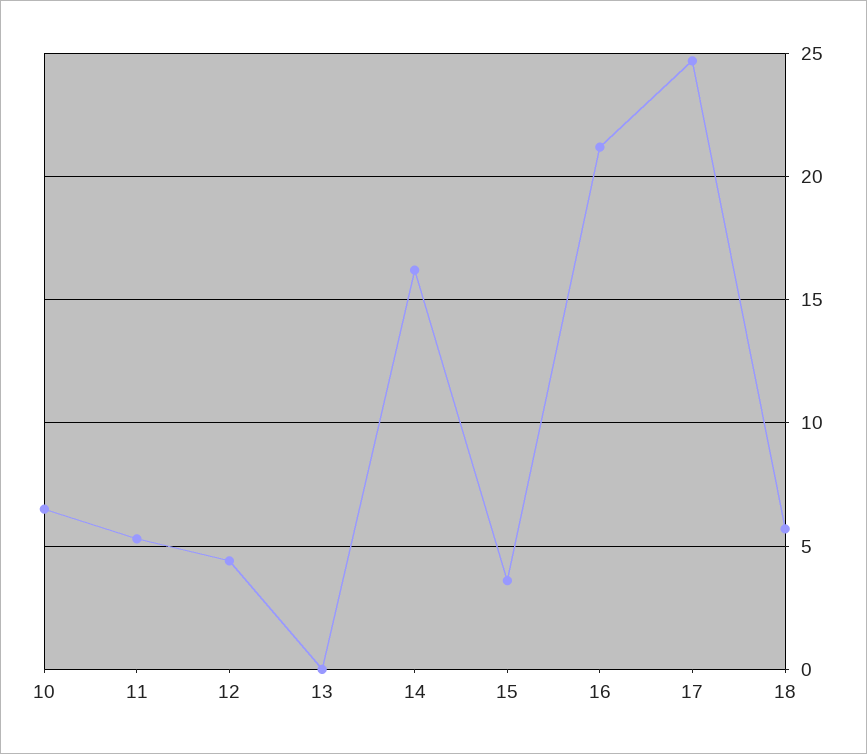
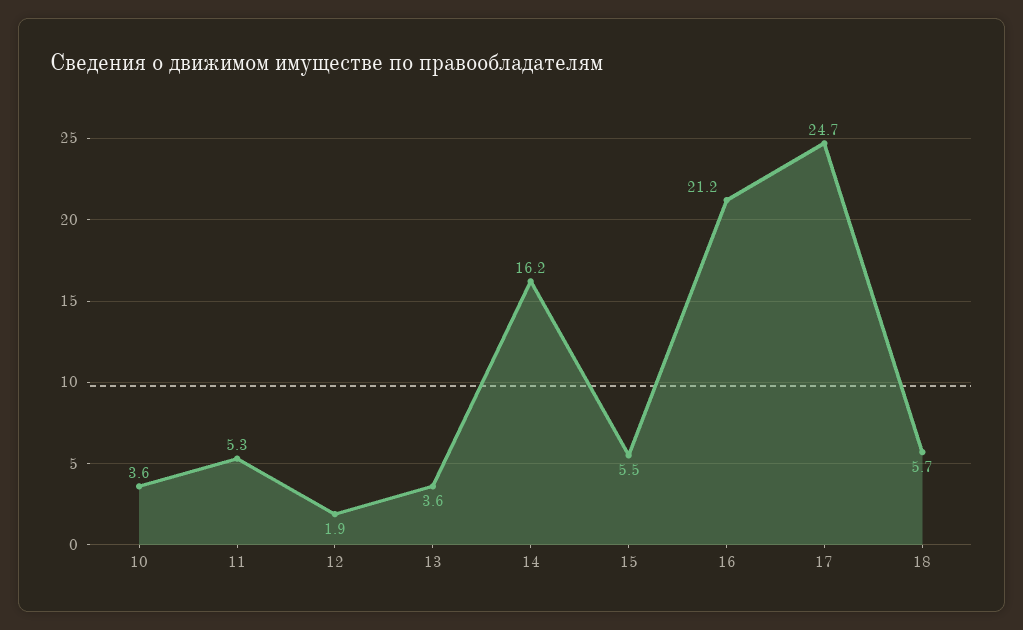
  {
-   "10": 6.5,
+   "10": 3.6,
    "11": 5.3,
-   "12": 4.5,
+   "12": 1.9,
-   "13": 0,
+   "13": 3.6,
    "14": 16.2,
-   "15": 3.5,
+   "15": 5.5,
    "16": 21.2,
    "17": 24.7,
    "18": 5.7
  }

